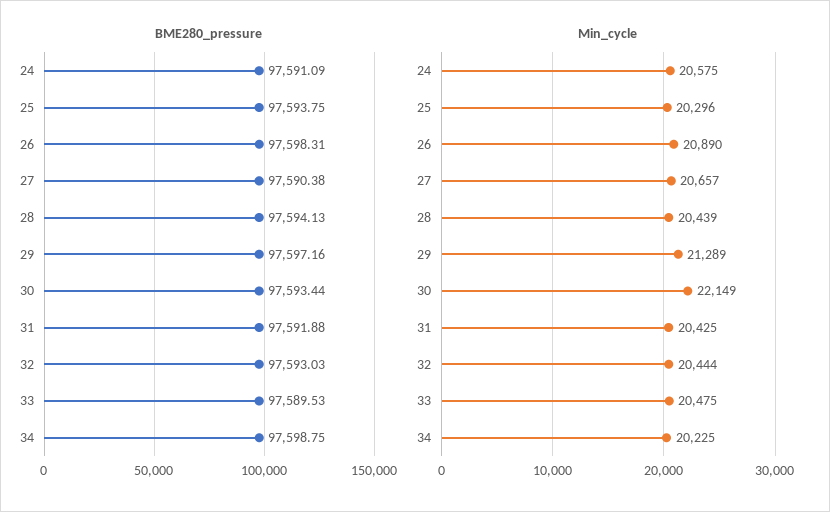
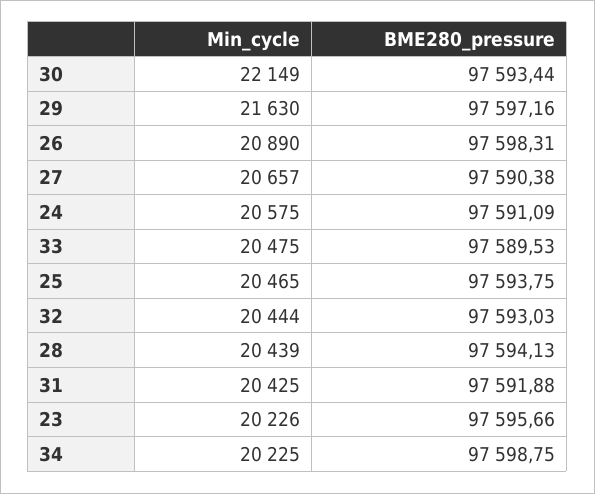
  {
    "BME280_pressure": {
      "24": 97591.09,
      "25": 97593.75,
      "26": 97598.31,
      "27": 97590.38,
      "28": 97594.13,
      "29": 97597.16,
      "30": 97593.44,
      "31": 97591.88,
      "32": 97593.03,
      "33": 97589.53,
-     "34": 97598.75
+     "34": 97598.75,
+     "23": 97595.66
    },
    "Min_cycle": {
      "24": 20575,
-     "25": 20296,
+     "25": 20465,
      "26": 20890,
      "27": 20657,
      "28": 20439,
-     "29": 21289,
+     "29": 21630,
      "30": 22149,
      "31": 20425,
      "32": 20444,
      "33": 20475,
-     "34": 20225
+     "34": 20225,
+     "23": 20226
    }
  }

